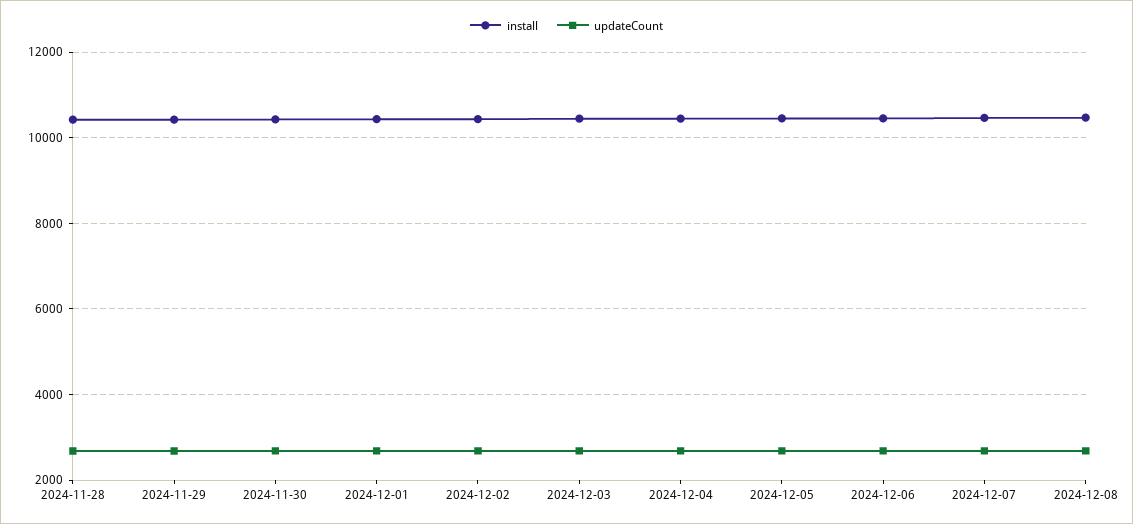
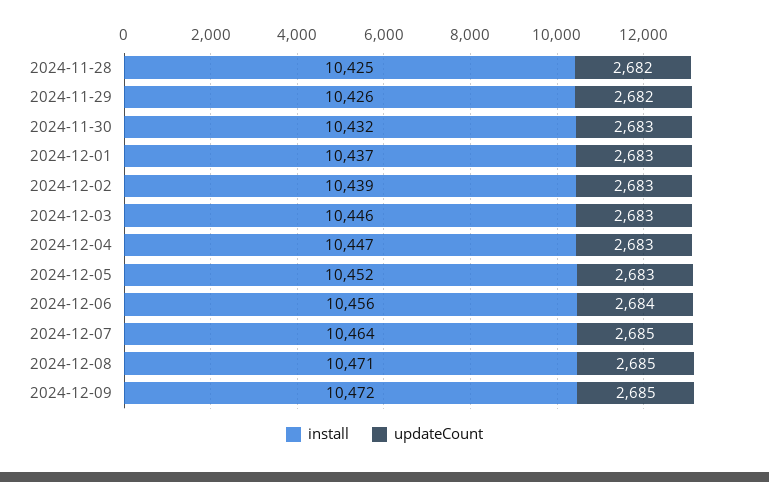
  {
    "install": {
      "2024-11-28": 10425,
      "2024-11-29": 10426,
      "2024-11-30": 10432,
      "2024-12-01": 10437,
      "2024-12-02": 10439,
      "2024-12-03": 10446,
      "2024-12-04": 10447,
      "2024-12-05": 10452,
      "2024-12-06": 10456,
      "2024-12-07": 10464,
-     "2024-12-08": 10471
+     "2024-12-08": 10471,
+     "2024-12-09": 10472
    },
    "updateCount": {
      "2024-11-28": 2682,
      "2024-11-29": 2682,
      "2024-11-30": 2683,
      "2024-12-01": 2683,
      "2024-12-02": 2683,
      "2024-12-03": 2683,
      "2024-12-04": 2683,
      "2024-12-05": 2683,
      "2024-12-06": 2684,
      "2024-12-07": 2685,
-     "2024-12-08": 2685
+     "2024-12-08": 2685,
+     "2024-12-09": 2685
    }
  }

